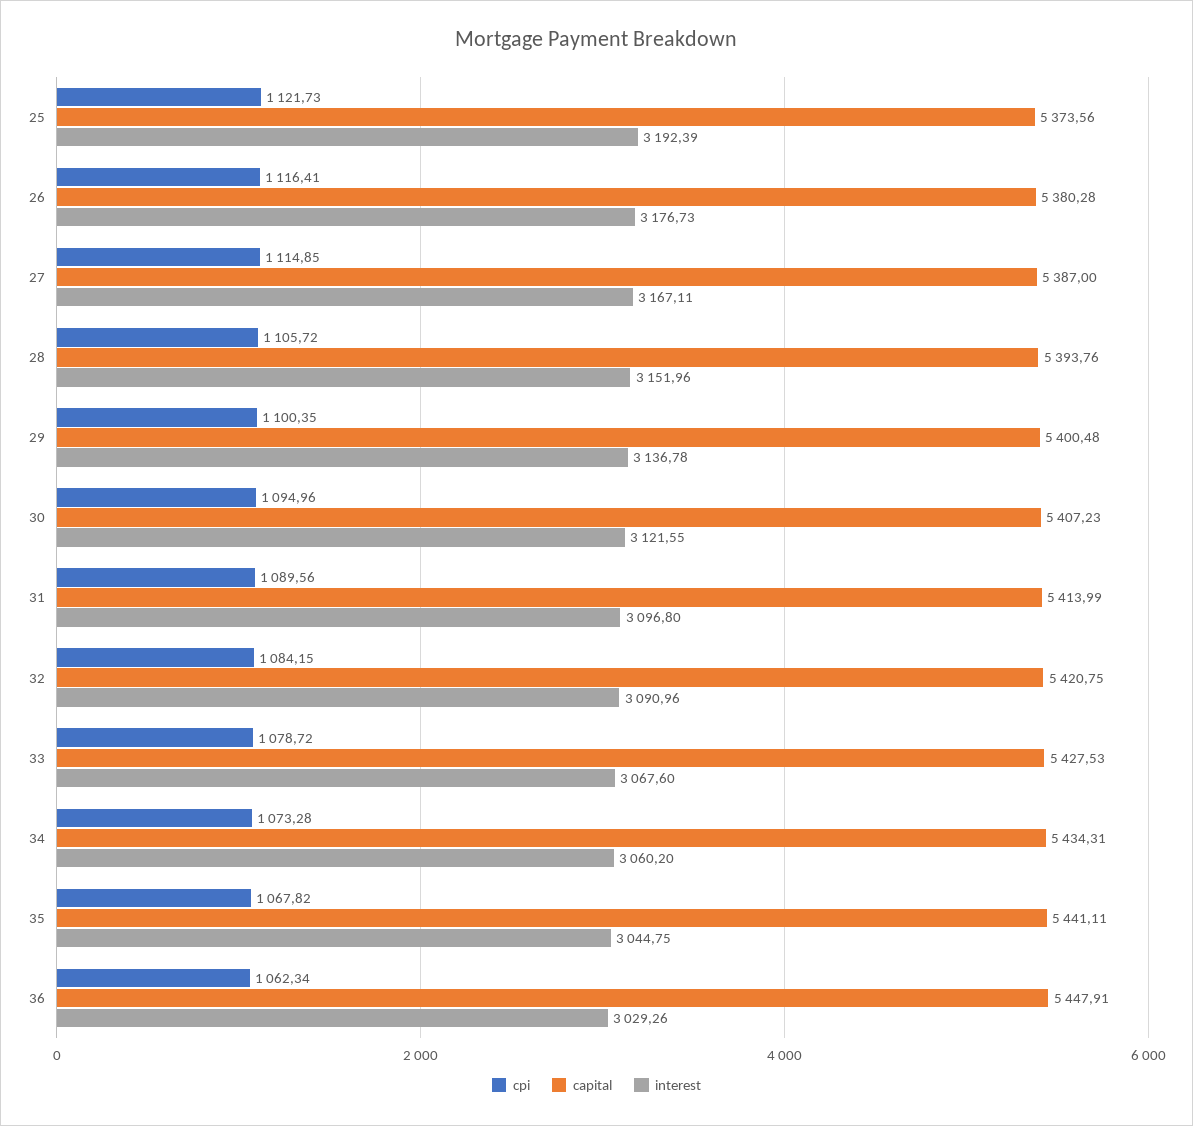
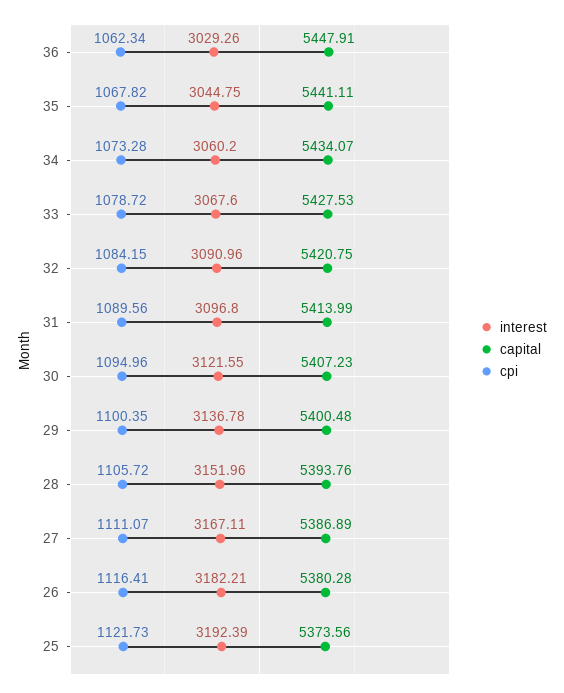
  {
    "cpi": {
      "25": 1121.73,
      "26": 1116.41,
-     "27": 1114.85,
+     "27": 1111.07,
      "28": 1105.72,
      "29": 1100.35,
      "30": 1094.96,
      "31": 1089.56,
      "32": 1084.15,
      "33": 1078.72,
      "34": 1073.28,
      "35": 1067.82,
      "36": 1062.34
    },
    "capital": {
      "25": 5373.56,
      "26": 5380.28,
-     "27": 5387,
+     "27": 5386.89,
      "28": 5393.76,
      "29": 5400.48,
      "30": 5407.23,
      "31": 5413.99,
      "32": 5420.75,
      "33": 5427.53,
-     "34": 5434.31,
+     "34": 5434.07,
      "35": 5441.11,
      "36": 5447.91
    },
    "interest": {
      "25": 3192.39,
-     "26": 3176.73,
+     "26": 3182.21,
      "27": 3167.11,
      "28": 3151.96,
      "29": 3136.78,
      "30": 3121.55,
      "31": 3096.8,
      "32": 3090.96,
      "33": 3067.6,
      "34": 3060.2,
      "35": 3044.75,
      "36": 3029.26
    }
  }

